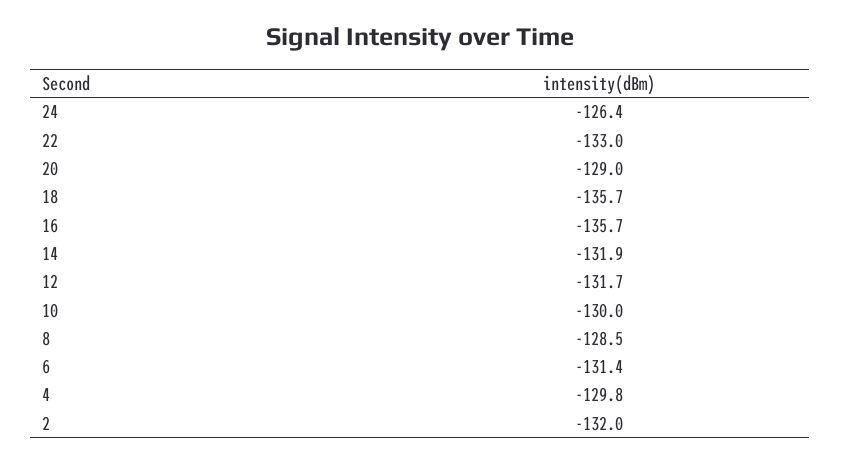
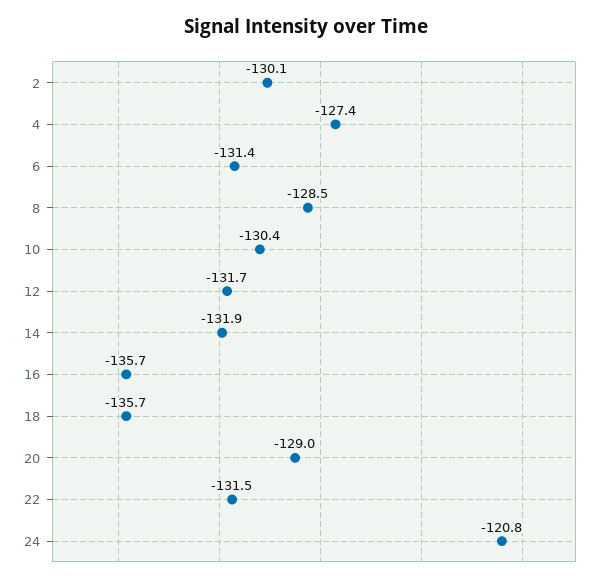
  {
-   "24": -126.4,
+   "24": -120.8,
-   "22": -133,
+   "22": -131.5,
    "20": -129,
    "18": -135.7,
    "16": -135.7,
    "14": -131.9,
    "12": -131.7,
-   "10": -130,
+   "10": -130.4,
    "8": -128.5,
    "6": -131.4,
-   "4": -129.8,
+   "4": -127.4,
-   "2": -132
+   "2": -130.1
  }

